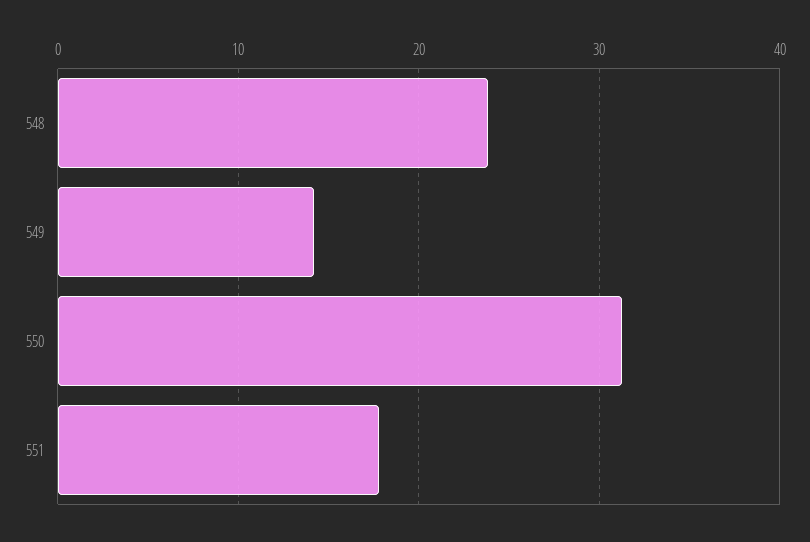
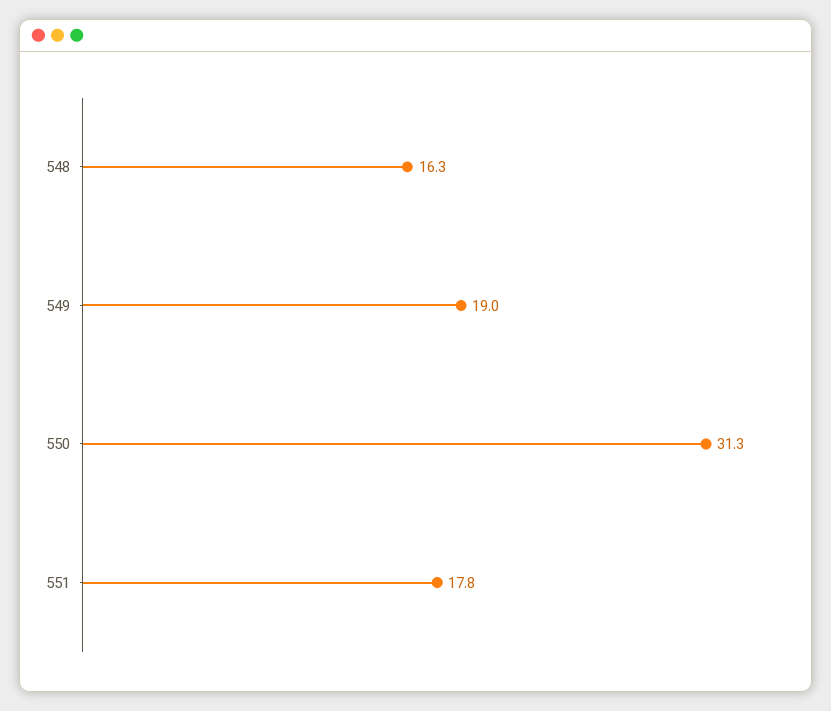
  {
-   "548": 24,
+   "548": 16.3,
-   "549": 14,
+   "549": 19,
    "550": 31.3,
    "551": 17.8
  }

